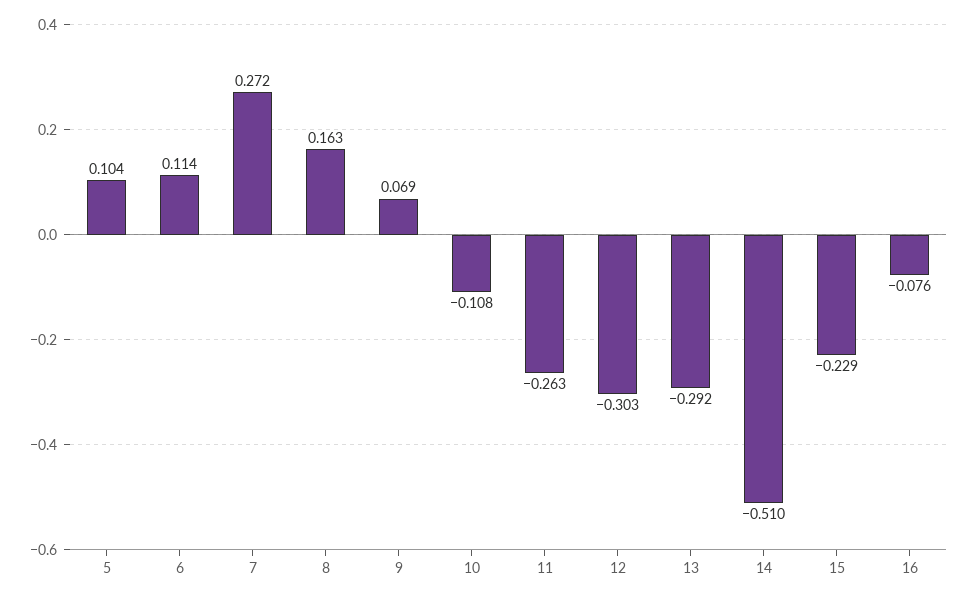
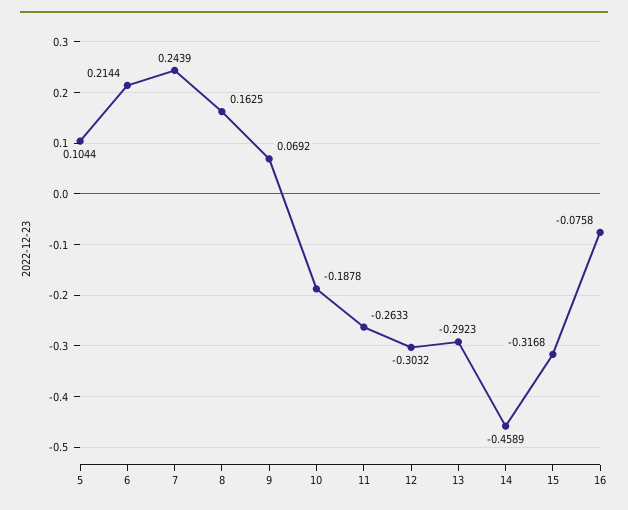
  {
    "5": 0.1044,
-   "6": 0.114,
+   "6": 0.2144,
-   "7": 0.272,
+   "7": 0.2439,
    "8": 0.1625,
    "9": 0.0692,
-   "10": -0.108,
+   "10": -0.1878,
    "11": -0.2633,
    "12": -0.3032,
    "13": -0.2923,
-   "14": -0.51,
+   "14": -0.4589,
-   "15": -0.229,
+   "15": -0.3168,
    "16": -0.0758
  }

